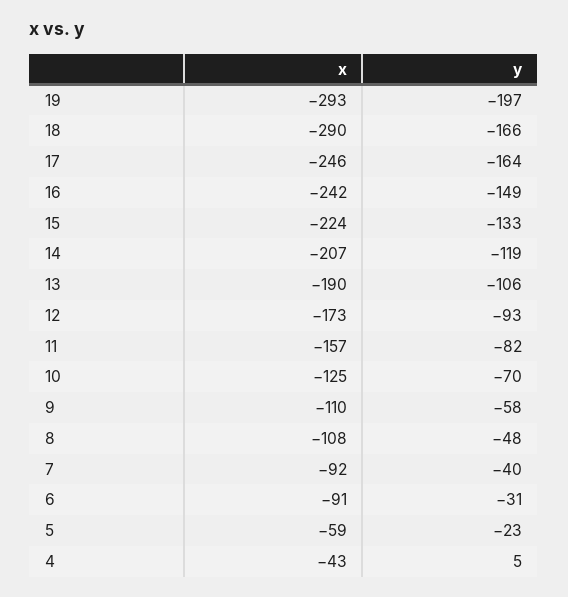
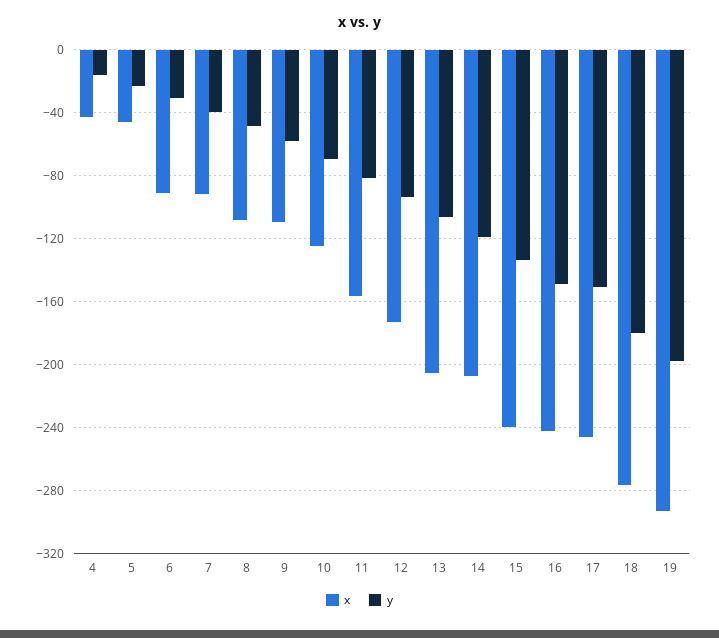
  {
    "x": {
      "19": -293,
-     "18": -290,
+     "18": -275,
      "17": -246,
      "16": -242,
-     "15": -224,
+     "15": -240,
      "14": -207,
-     "13": -190,
+     "13": -205,
      "12": -173,
      "11": -157,
      "10": -125,
      "9": -110,
      "8": -108,
      "7": -92,
      "6": -91,
-     "5": -59,
+     "5": -45,
      "4": -43
    },
    "y": {
      "19": -197,
-     "18": -166,
+     "18": -180,
-     "17": -164,
+     "17": -150,
      "16": -149,
      "15": -133,
      "14": -119,
      "13": -106,
      "12": -93,
      "11": -82,
      "10": -70,
      "9": -58,
      "8": -48,
      "7": -40,
      "6": -31,
      "5": -23,
-     "4": 5
+     "4": -15
    }
  }

